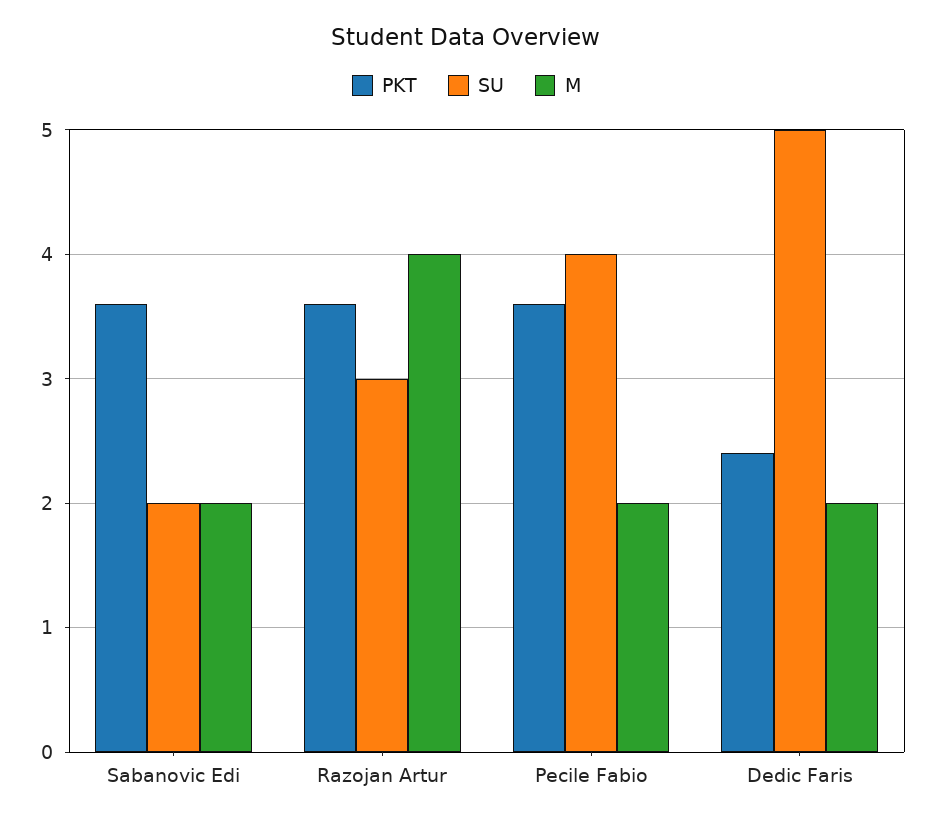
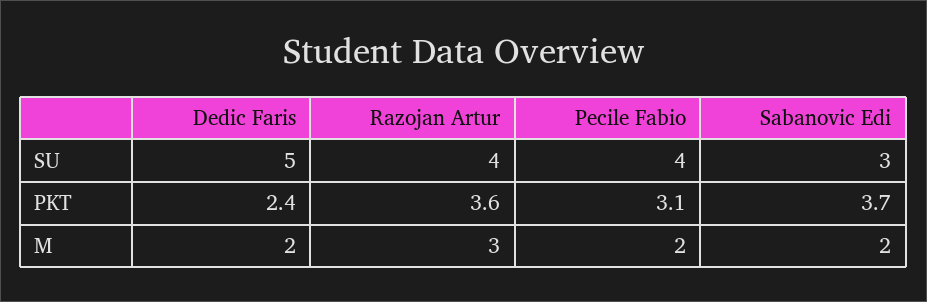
  {
    "PKT": {
-     "Sabanovic Edi": 3.6,
+     "Sabanovic Edi": 3.7,
      "Razojan Artur": 3.6,
-     "Pecile Fabio": 3.6,
+     "Pecile Fabio": 3.1,
      "Dedic Faris": 2.4
    },
    "SU": {
-     "Sabanovic Edi": 2,
+     "Sabanovic Edi": 3,
-     "Razojan Artur": 3,
+     "Razojan Artur": 4,
      "Pecile Fabio": 4,
      "Dedic Faris": 5
    },
    "M": {
      "Sabanovic Edi": 2,
-     "Razojan Artur": 4,
+     "Razojan Artur": 3,
      "Pecile Fabio": 2,
      "Dedic Faris": 2
    }
  }

